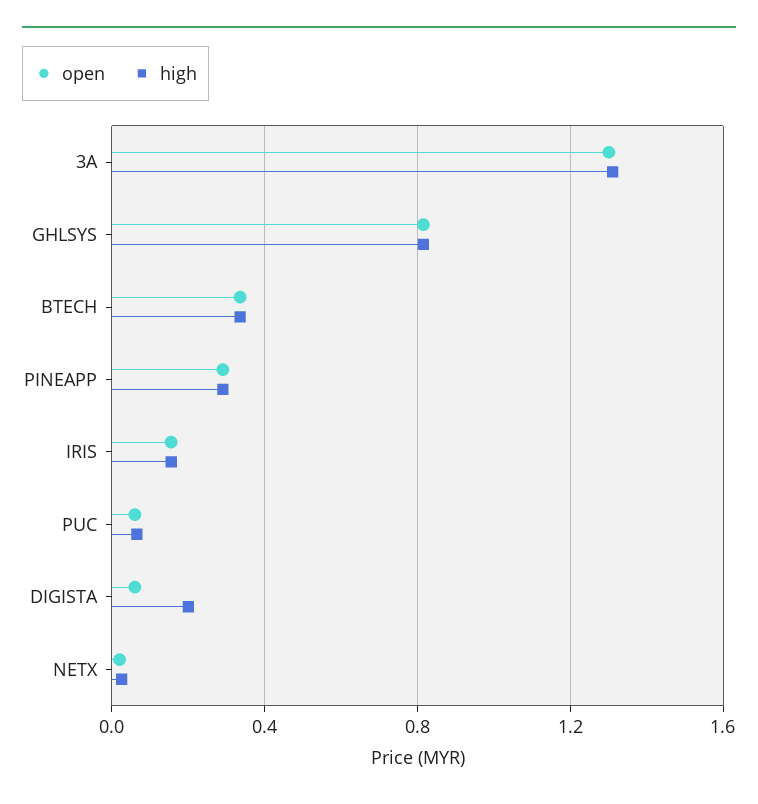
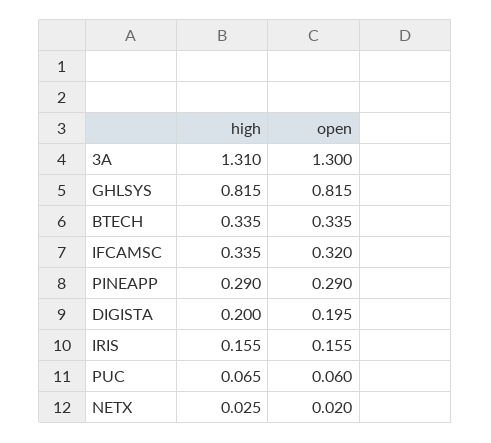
  {
    "open": {
      "3A": 1.3,
      "GHLSYS": 0.815,
      "BTECH": 0.335,
      "PINEAPP": 0.29,
      "IRIS": 0.155,
      "PUC": 0.06,
-     "DIGISTA": 0.05,
+     "DIGISTA": 0.195,
-     "NETX": 0.02
+     "NETX": 0.02,
+     "IFCAMSC": 0.32
    },
    "high": {
      "3A": 1.31,
      "GHLSYS": 0.815,
      "BTECH": 0.335,
      "PINEAPP": 0.29,
      "IRIS": 0.155,
      "PUC": 0.065,
      "DIGISTA": 0.2,
-     "NETX": 0.025
+     "NETX": 0.025,
+     "IFCAMSC": 0.335
    }
  }

